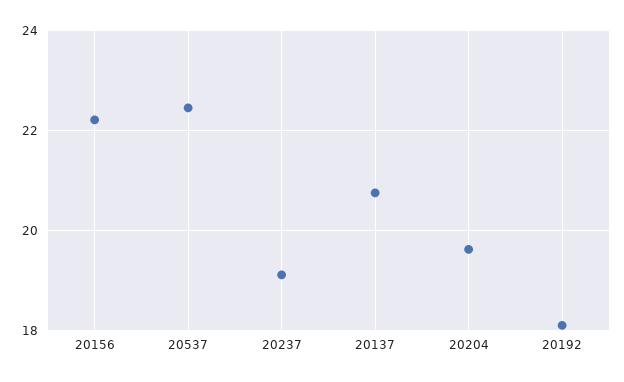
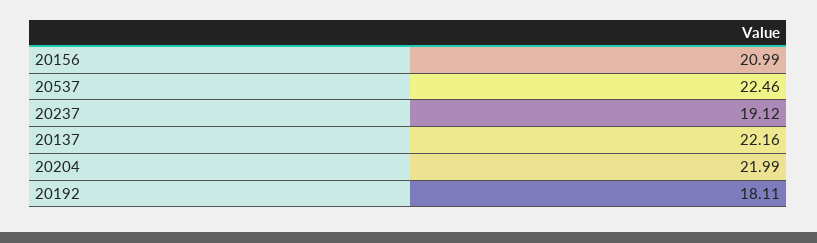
  {
-   "20156": 22.2,
+   "20156": 20.99,
    "20537": 22.46,
    "20237": 19.12,
-   "20137": 20.8,
+   "20137": 22.16,
-   "20204": 19.6,
+   "20204": 21.99,
    "20192": 18.11
  }

